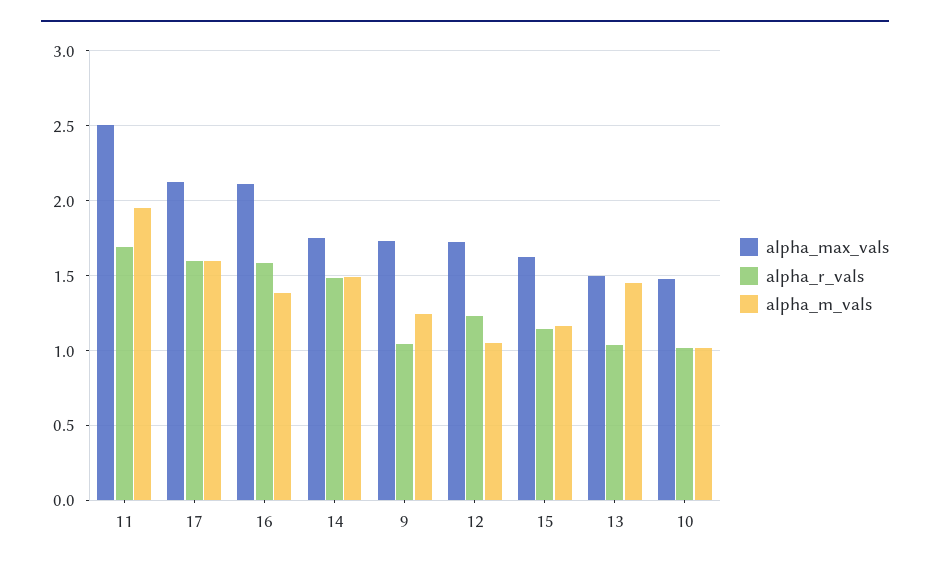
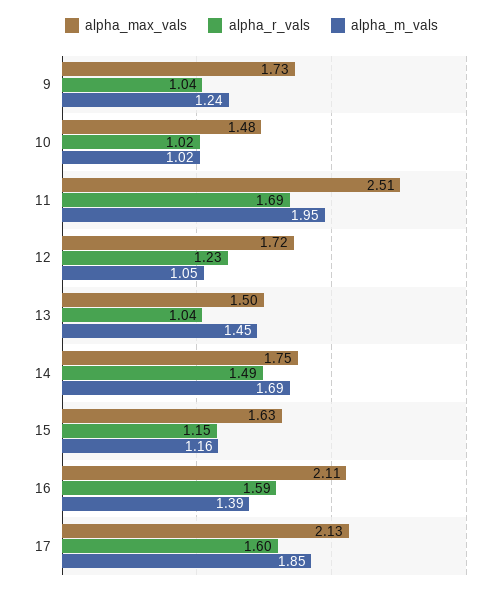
  {
    "alpha_max_vals": {
      "11": 2.51,
      "17": 2.13,
      "16": 2.11,
      "14": 1.75,
      "9": 1.73,
      "12": 1.72,
      "15": 1.63,
      "13": 1.5,
      "10": 1.48
    },
    "alpha_r_vals": {
      "11": 1.69,
      "17": 1.6,
      "16": 1.59,
      "14": 1.49,
      "9": 1.04,
      "12": 1.23,
      "15": 1.15,
      "13": 1.04,
      "10": 1.02
    },
    "alpha_m_vals": {
      "11": 1.95,
-     "17": 1.6,
+     "17": 1.85,
      "16": 1.39,
-     "14": 1.5,
+     "14": 1.69,
      "9": 1.24,
      "12": 1.05,
      "15": 1.16,
      "13": 1.45,
      "10": 1.02
    }
  }

